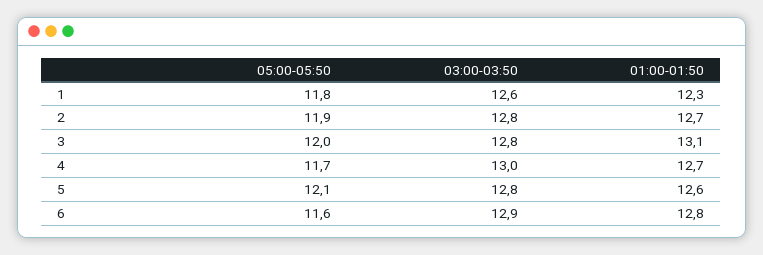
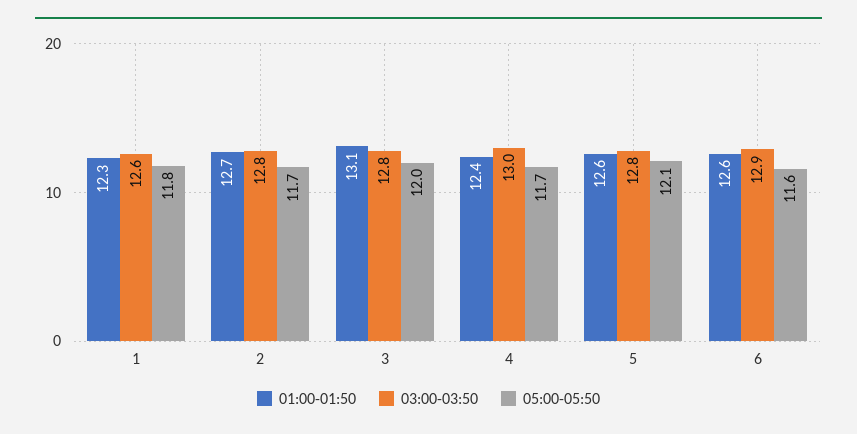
  {
    "05:00-05:50": {
      "1": 11.8,
-     "2": 11.9,
+     "2": 11.7,
      "3": 12,
      "4": 11.7,
      "5": 12.1,
      "6": 11.6
    },
    "03:00-03:50": {
      "1": 12.6,
      "2": 12.8,
      "3": 12.8,
      "4": 13,
      "5": 12.8,
      "6": 12.9
    },
    "01:00-01:50": {
      "1": 12.3,
      "2": 12.7,
      "3": 13.1,
-     "4": 12.7,
+     "4": 12.4,
      "5": 12.6,
-     "6": 12.8
+     "6": 12.6
    }
  }

